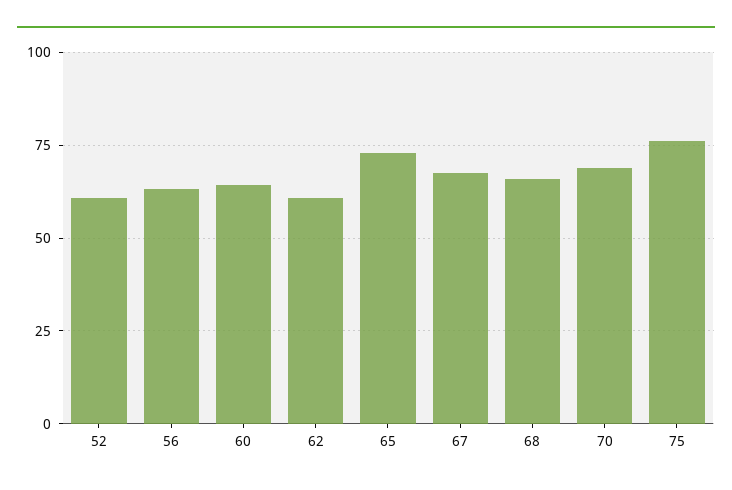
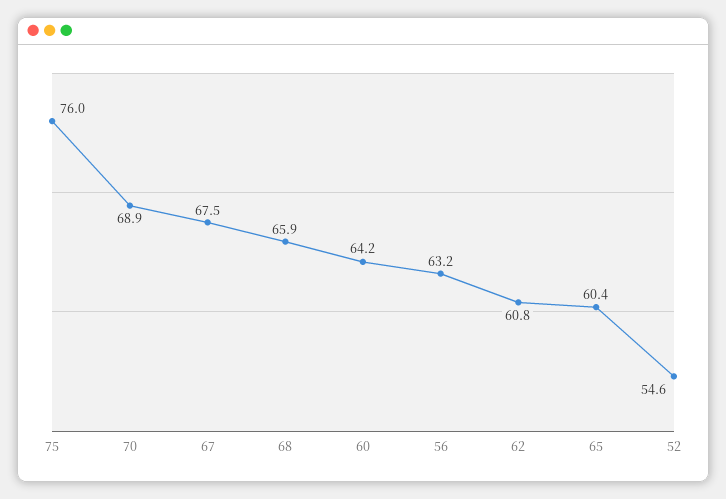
  {
-   "52": 60,
+   "52": 54.6,
    "56": 63.2,
    "60": 64.2,
    "62": 60.8,
-   "65": 72.5,
+   "65": 60.4,
    "67": 67.5,
    "68": 65.9,
    "70": 68.9,
    "75": 76
  }

